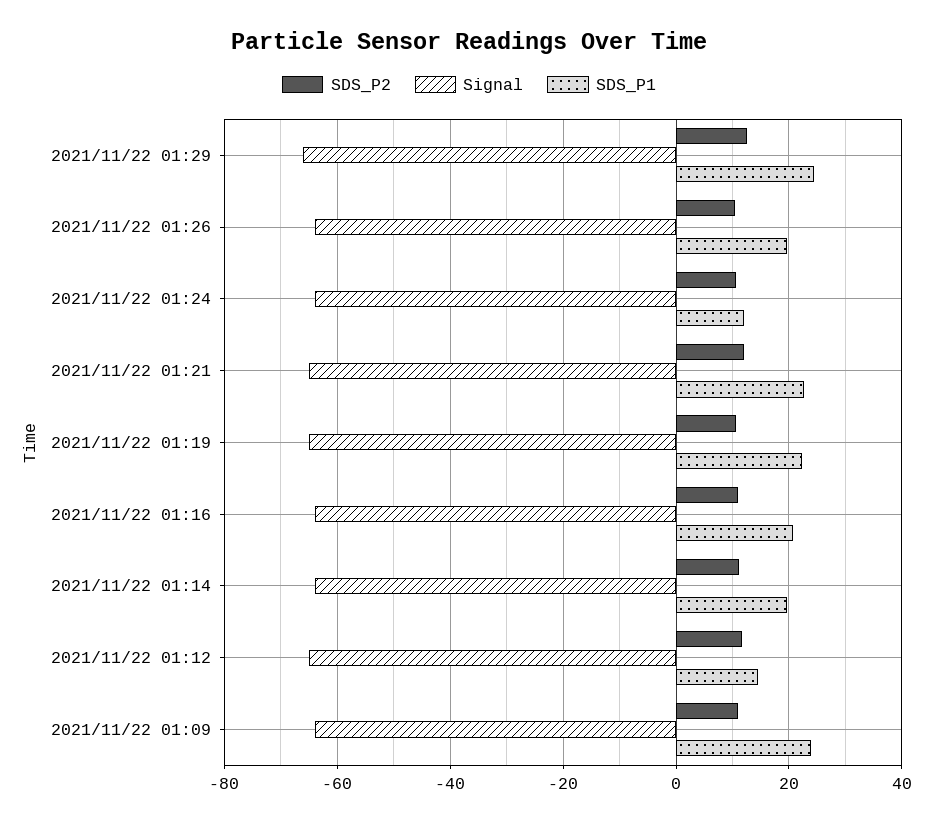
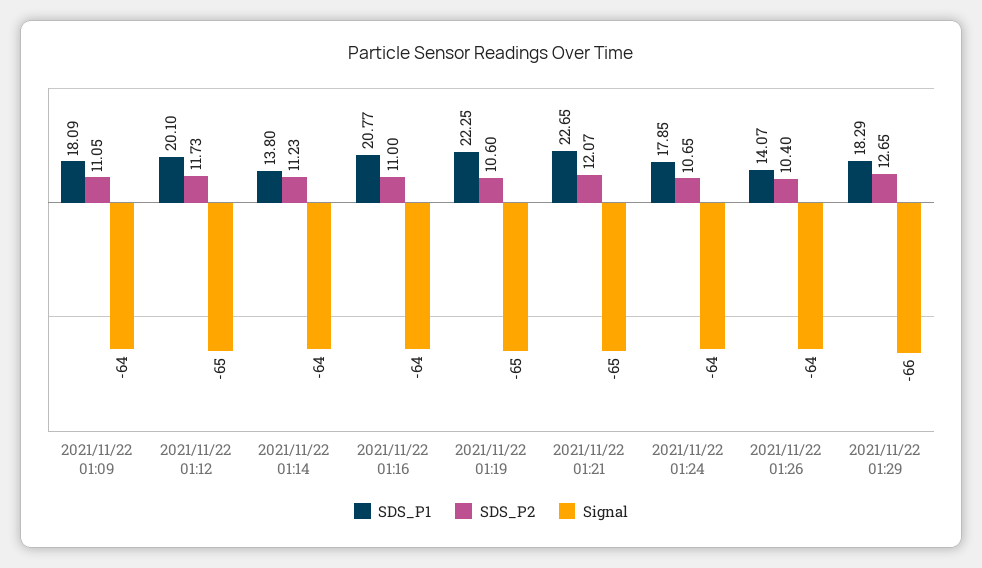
  {
    "SDS_P2": {
      "2021/11/22 01:29": 12.65,
      "2021/11/22 01:26": 10.4,
      "2021/11/22 01:24": 10.65,
      "2021/11/22 01:21": 12.07,
      "2021/11/22 01:19": 10.6,
      "2021/11/22 01:16": 11,
      "2021/11/22 01:14": 11.23,
      "2021/11/22 01:12": 11.73,
      "2021/11/22 01:09": 11.05
    },
    "Signal": {
      "2021/11/22 01:29": -66,
      "2021/11/22 01:26": -64,
      "2021/11/22 01:24": -64,
      "2021/11/22 01:21": -65,
      "2021/11/22 01:19": -65,
      "2021/11/22 01:16": -64,
      "2021/11/22 01:14": -64,
      "2021/11/22 01:12": -65,
      "2021/11/22 01:09": -64
    },
    "SDS_P1": {
-     "2021/11/22 01:29": 24,
+     "2021/11/22 01:29": 18.29,
-     "2021/11/22 01:26": 20,
+     "2021/11/22 01:26": 14.07,
-     "2021/11/22 01:24": 12,
+     "2021/11/22 01:24": 17.85,
      "2021/11/22 01:21": 22.65,
      "2021/11/22 01:19": 22.25,
      "2021/11/22 01:16": 20.77,
-     "2021/11/22 01:14": 20,
+     "2021/11/22 01:14": 13.8,
-     "2021/11/22 01:12": 14,
+     "2021/11/22 01:12": 20.1,
-     "2021/11/22 01:09": 24
+     "2021/11/22 01:09": 18.09
    }
  }

